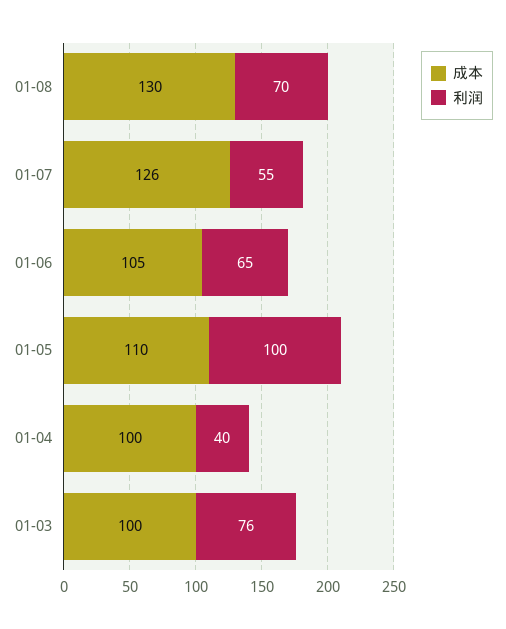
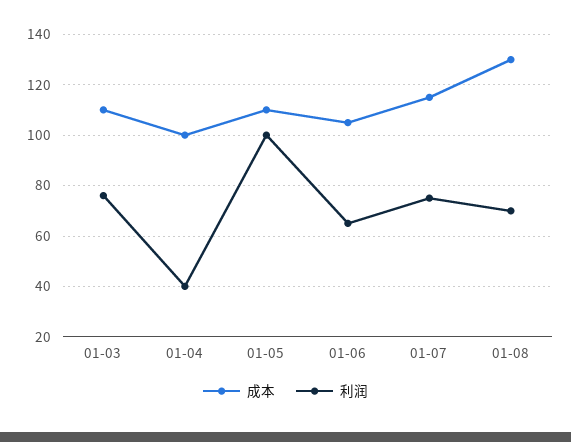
  {
    "成本": {
      "01-08": 130,
-     "01-07": 126,
+     "01-07": 115,
      "01-06": 105,
      "01-05": 110,
      "01-04": 100,
-     "01-03": 100
+     "01-03": 110
    },
    "利润": {
      "01-08": 70,
-     "01-07": 55,
+     "01-07": 75,
      "01-06": 65,
      "01-05": 100,
      "01-04": 40,
      "01-03": 76
    }
  }

